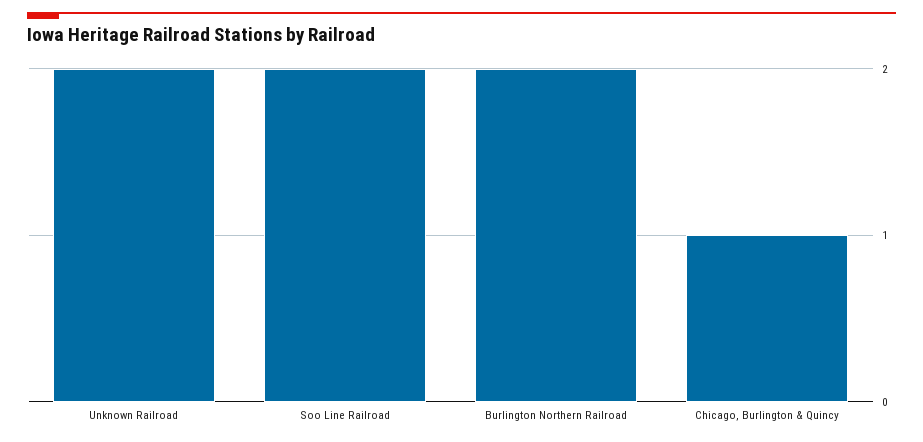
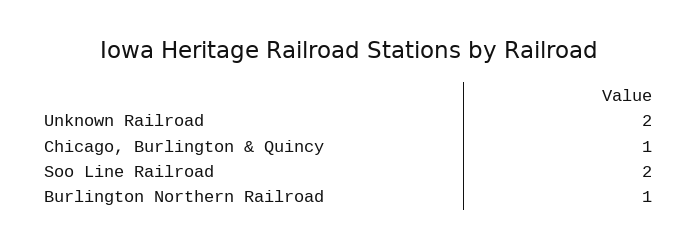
  {
    "Unknown Railroad": 2,
    "Soo Line Railroad": 2,
-   "Burlington Northern Railroad": 2,
+   "Burlington Northern Railroad": 1,
    "Chicago, Burlington & Quincy": 1
  }

